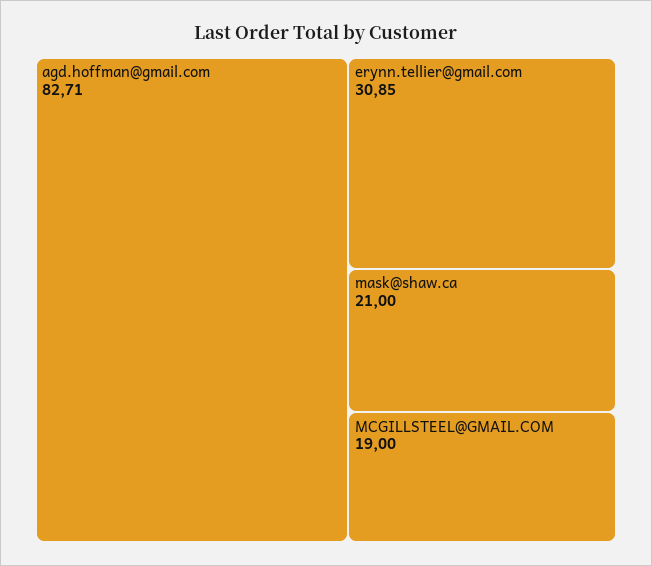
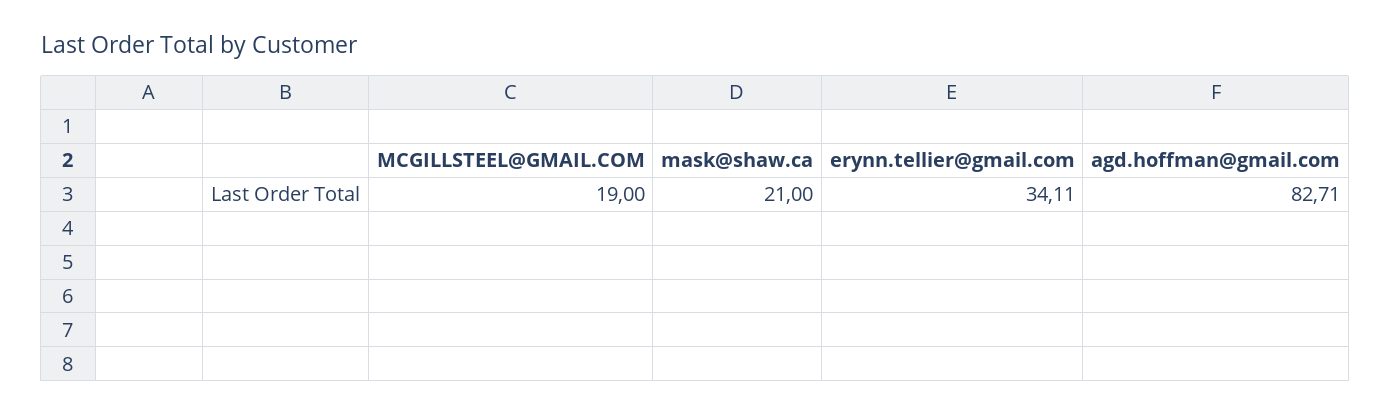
  {
    "agd.hoffman@gmail.com": 82.71,
-   "erynn.tellier@gmail.com": 30.85,
+   "erynn.tellier@gmail.com": 34.11,
    "mask@shaw.ca": 21,
    "MCGILLSTEEL@GMAIL.COM": 19
  }

